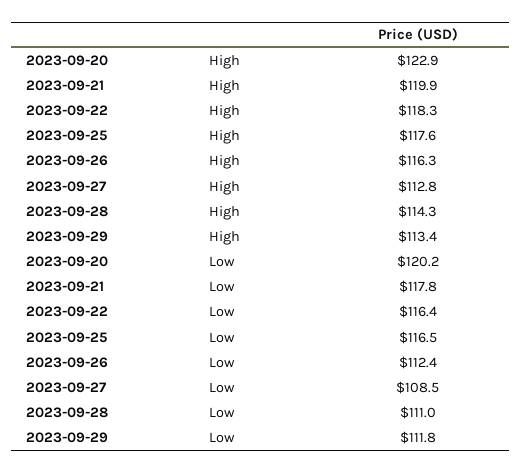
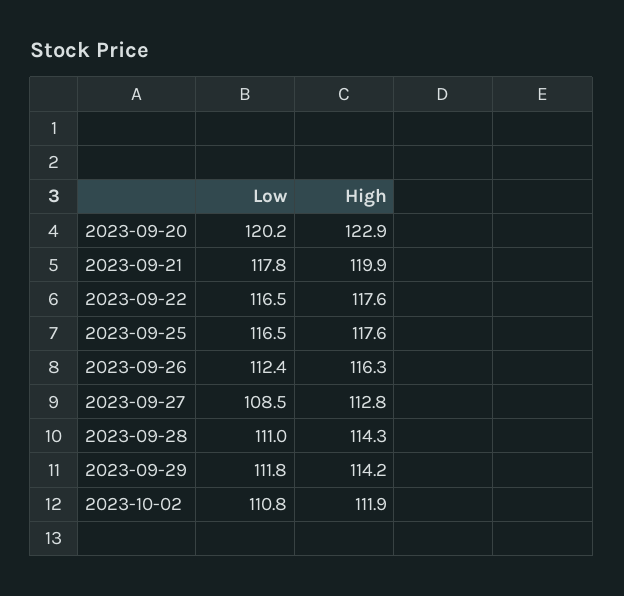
  {
    "2023-09-20": {
      "High": 122.9,
      "Low": 120.2
    },
    "2023-09-21": {
      "High": 119.9,
      "Low": 117.8
    },
    "2023-09-22": {
-     "High": 118.3,
+     "High": 117.6,
-     "Low": 116.4
+     "Low": 116.5
    },
    "2023-09-25": {
      "High": 117.6,
      "Low": 116.5
    },
    "2023-09-26": {
      "High": 116.3,
      "Low": 112.4
    },
    "2023-09-27": {
      "High": 112.8,
      "Low": 108.5
    },
    "2023-09-28": {
      "High": 114.3,
      "Low": 111
    },
    "2023-09-29": {
-     "High": 113.4,
+     "High": 114.2,
      "Low": 111.8
-   }
+   },
+   "2023-10-02": {
+     "Low": 110.8,
+     "High": 111.9
+   }
  }

